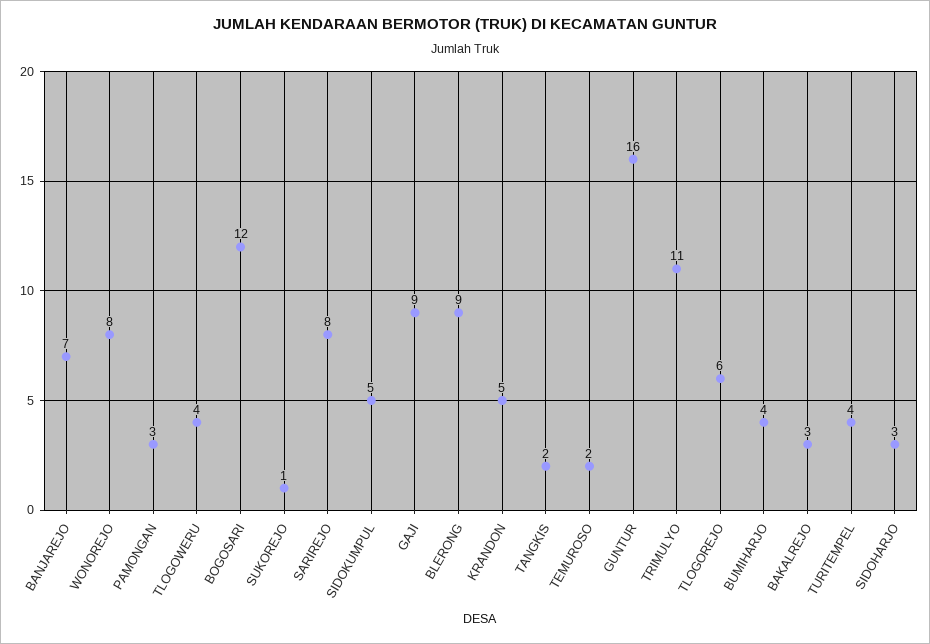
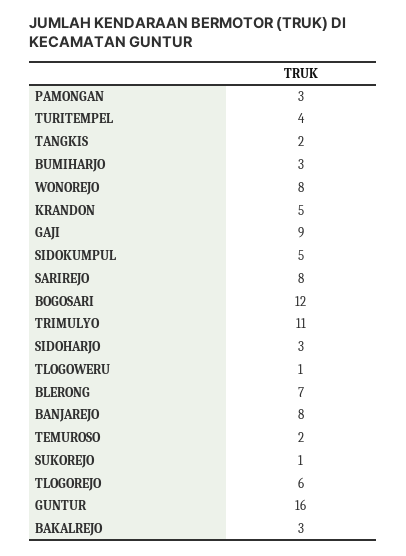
  {
-   "BANJAREJO": 7,
+   "BANJAREJO": 8,
    "WONOREJO": 8,
    "PAMONGAN": 3,
-   "TLOGOWERU": 4,
+   "TLOGOWERU": 1,
    "BOGOSARI": 12,
    "SUKOREJO": 1,
    "SARIREJO": 8,
    "SIDOKUMPUL": 5,
    "GAJI": 9,
-   "BLERONG": 9,
+   "BLERONG": 7,
    "KRANDON": 5,
    "TANGKIS": 2,
    "TEMUROSO": 2,
    "GUNTUR": 16,
    "TRIMULYO": 11,
    "TLOGOREJO": 6,
-   "BUMIHARJO": 4,
+   "BUMIHARJO": 3,
    "BAKALREJO": 3,
    "TURITEMPEL": 4,
    "SIDOHARJO": 3
  }

